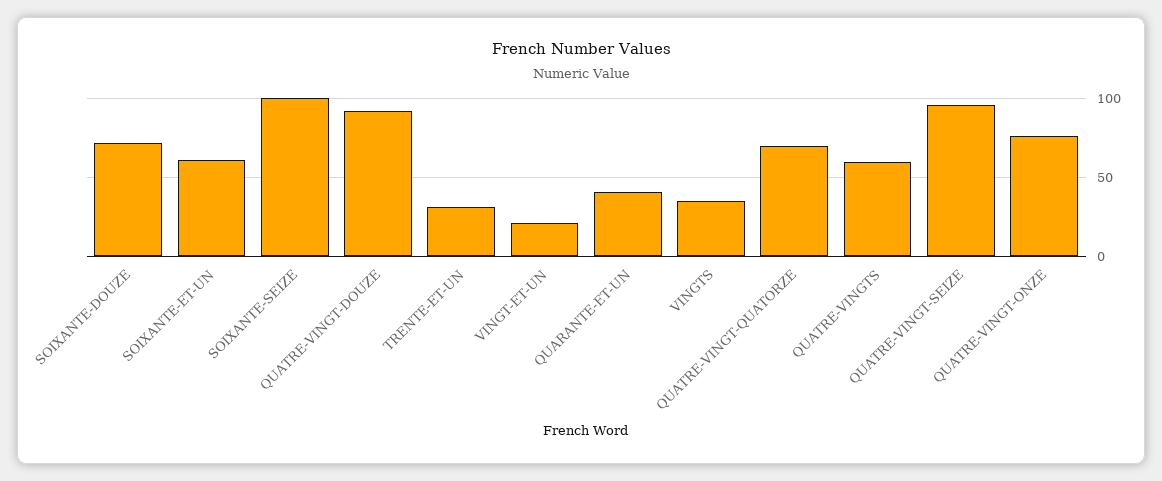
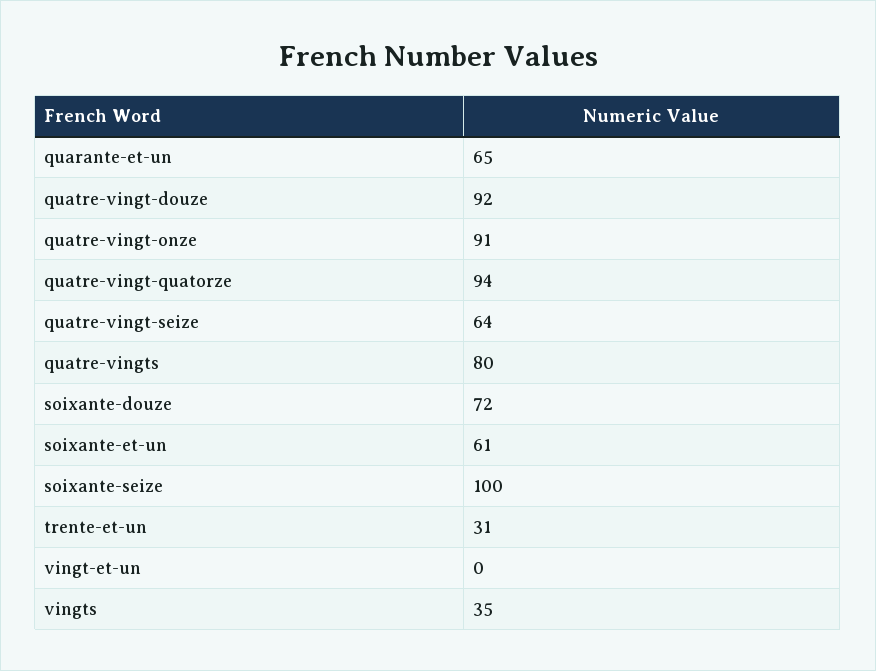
  {
    "SOIXANTE-DOUZE": 72,
    "SOIXANTE-ET-UN": 61,
    "SOIXANTE-SEIZE": 100,
    "QUATRE-VINGT-DOUZE": 92,
    "TRENTE-ET-UN": 31,
-   "VINGT-ET-UN": 20,
+   "VINGT-ET-UN": 0,
-   "QUARANTE-ET-UN": 40,
+   "QUARANTE-ET-UN": 65,
    "VINGTS": 35,
-   "QUATRE-VINGT-QUATORZE": 70,
+   "QUATRE-VINGT-QUATORZE": 94,
-   "QUATRE-VINGTS": 60,
+   "QUATRE-VINGTS": 80,
-   "QUATRE-VINGT-SEIZE": 95,
+   "QUATRE-VINGT-SEIZE": 64,
-   "QUATRE-VINGT-ONZE": 75
+   "QUATRE-VINGT-ONZE": 91
  }

